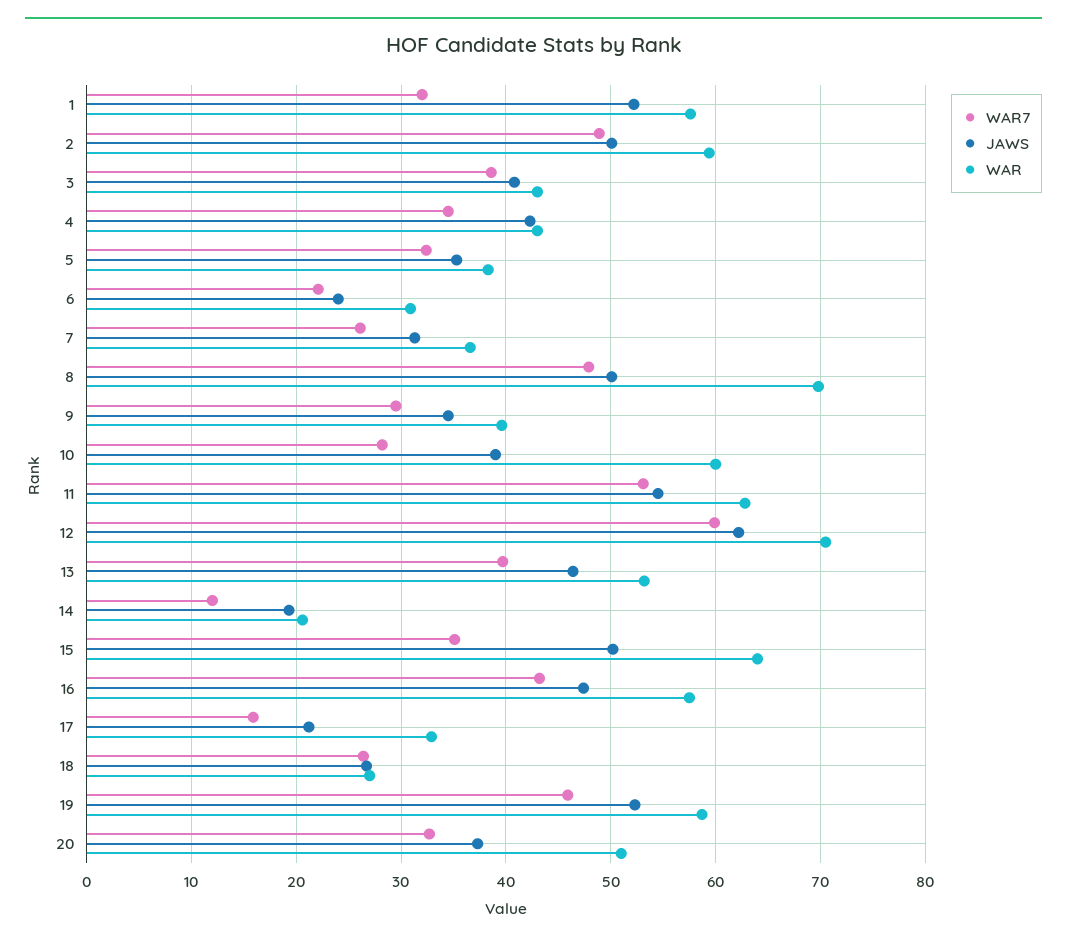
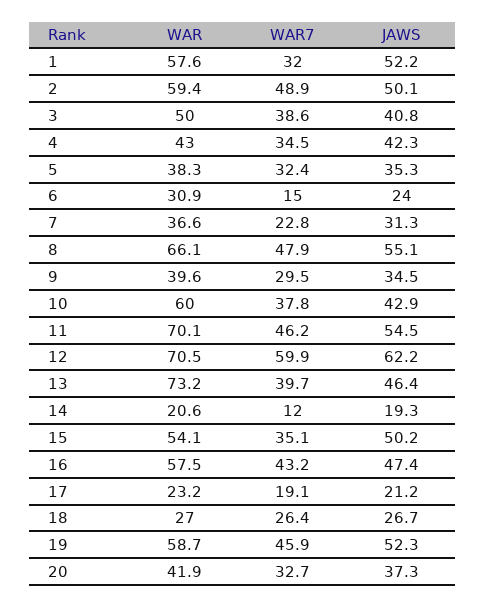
  {
    "WAR7": {
      "1": 32,
      "2": 48.9,
      "3": 38.6,
      "4": 34.5,
      "5": 32.4,
-     "6": 22,
+     "6": 15,
-     "7": 26,
+     "7": 22.8,
      "8": 47.9,
      "9": 29.5,
-     "10": 28,
+     "10": 37.8,
-     "11": 53,
+     "11": 46.2,
      "12": 59.9,
      "13": 39.7,
      "14": 12,
      "15": 35.1,
      "16": 43.2,
-     "17": 16,
+     "17": 19.1,
      "18": 26.4,
      "19": 45.9,
      "20": 32.7
    },
    "JAWS": {
      "1": 52.2,
      "2": 50.1,
      "3": 40.8,
      "4": 42.3,
      "5": 35.3,
      "6": 24,
      "7": 31.3,
-     "8": 50,
+     "8": 55.1,
      "9": 34.5,
-     "10": 39,
+     "10": 42.9,
      "11": 54.5,
      "12": 62.2,
      "13": 46.4,
      "14": 19.3,
      "15": 50.2,
      "16": 47.4,
      "17": 21.2,
      "18": 26.7,
      "19": 52.3,
      "20": 37.3
    },
    "WAR": {
      "1": 57.6,
      "2": 59.4,
-     "3": 43,
+     "3": 50,
      "4": 43,
      "5": 38.3,
      "6": 30.9,
      "7": 36.6,
-     "8": 70,
+     "8": 66.1,
      "9": 39.6,
      "10": 60,
-     "11": 63,
+     "11": 70.1,
      "12": 70.5,
-     "13": 53,
+     "13": 73.2,
      "14": 20.6,
-     "15": 64,
+     "15": 54.1,
      "16": 57.5,
-     "17": 33,
+     "17": 23.2,
      "18": 27,
      "19": 58.7,
-     "20": 51
+     "20": 41.9
    }
  }

